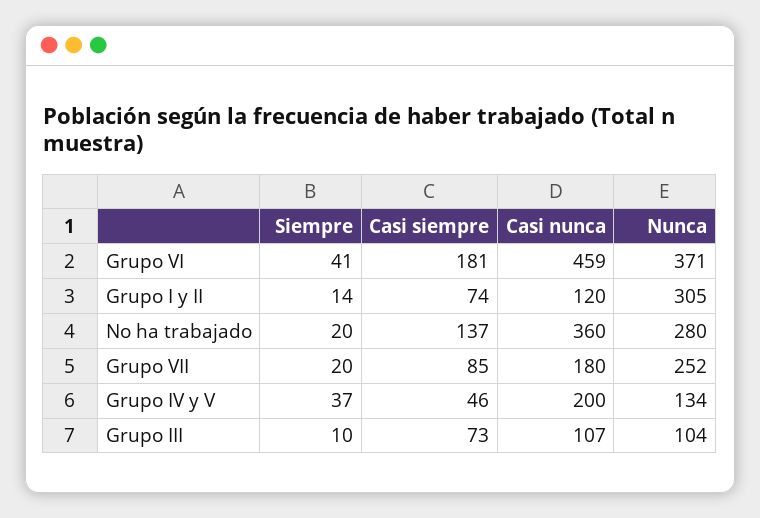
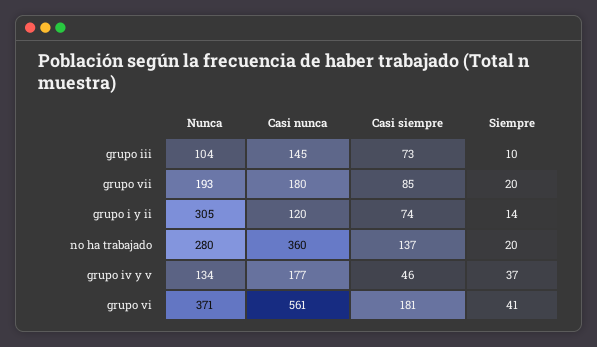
  {
    "Siempre": {
      "Grupo VI": 41,
      "Grupo I y II": 14,
      "No ha trabajado": 20,
      "Grupo VII": 20,
      "Grupo IV y V": 37,
      "Grupo III": 10
    },
    "Casi siempre": {
      "Grupo VI": 181,
      "Grupo I y II": 74,
      "No ha trabajado": 137,
      "Grupo VII": 85,
      "Grupo IV y V": 46,
      "Grupo III": 73
    },
    "Casi nunca": {
-     "Grupo VI": 459,
+     "Grupo VI": 561,
      "Grupo I y II": 120,
      "No ha trabajado": 360,
      "Grupo VII": 180,
-     "Grupo IV y V": 200,
+     "Grupo IV y V": 177,
-     "Grupo III": 107
+     "Grupo III": 145
    },
    "Nunca": {
      "Grupo VI": 371,
      "Grupo I y II": 305,
      "No ha trabajado": 280,
-     "Grupo VII": 252,
+     "Grupo VII": 193,
      "Grupo IV y V": 134,
      "Grupo III": 104
    }
  }

